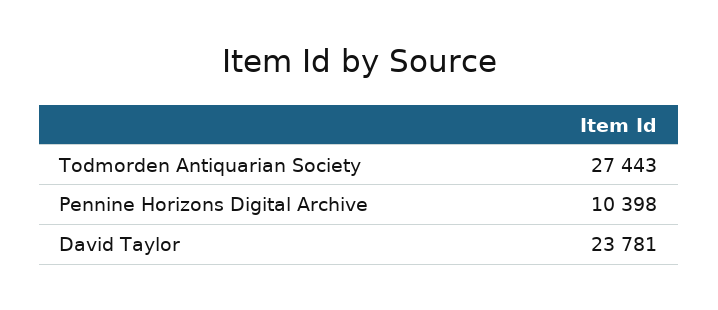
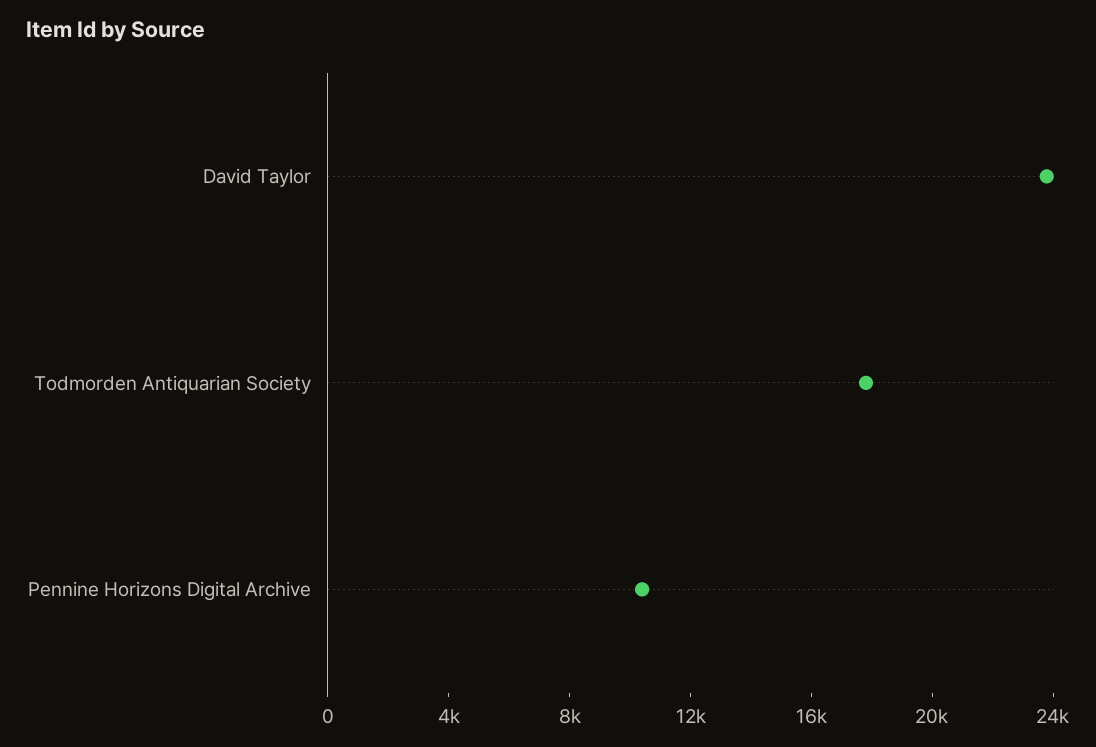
  {
-   "Todmorden Antiquarian Society": 27443,
+   "Todmorden Antiquarian Society": 18000,
    "Pennine Horizons Digital Archive": 10398,
    "David Taylor": 23781
  }

